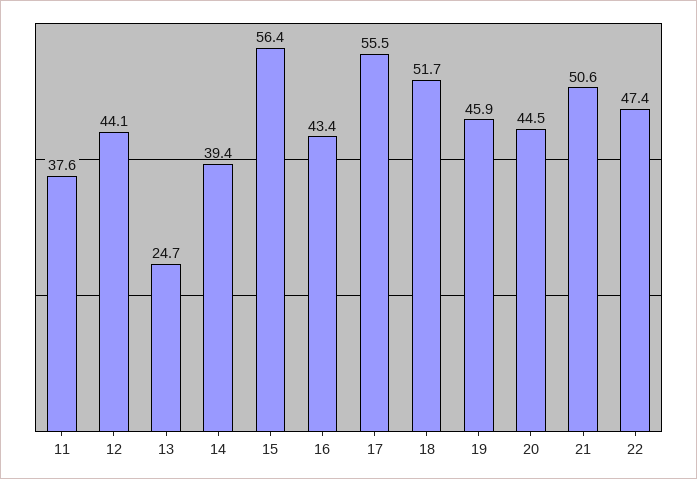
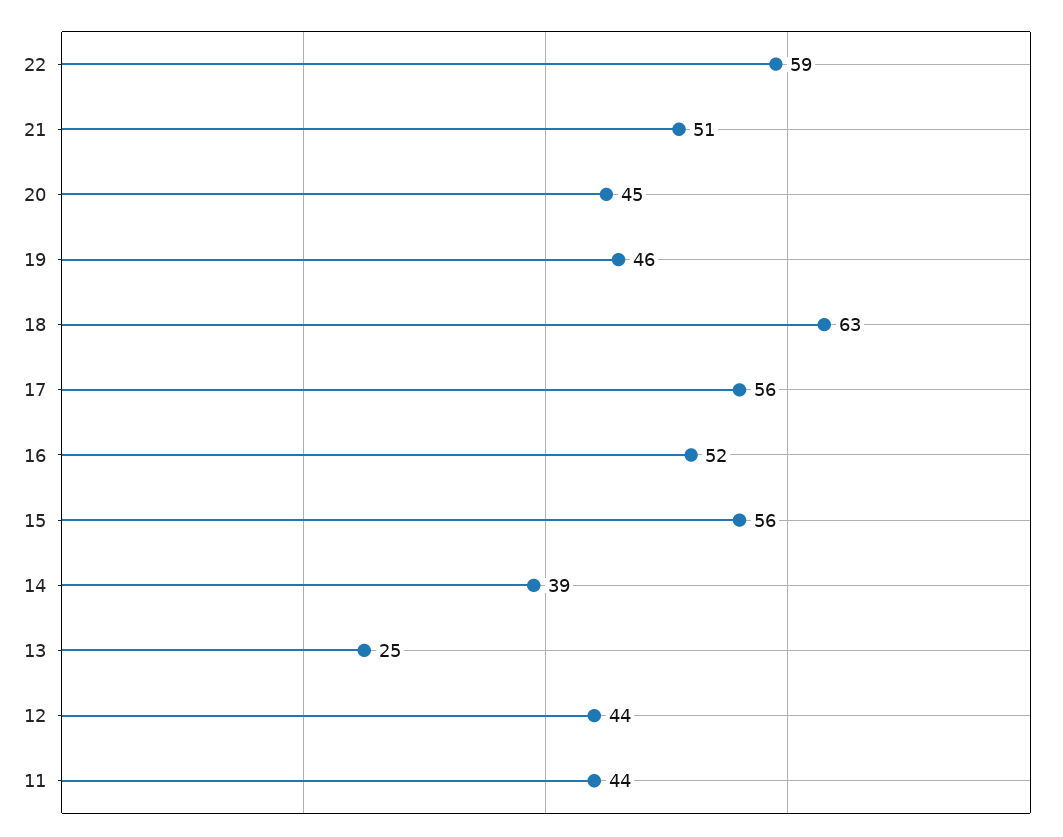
  {
-   "11": 37.6,
+   "11": 44,
    "12": 44.1,
    "13": 24.7,
    "14": 39.4,
    "15": 56.4,
-   "16": 43.4,
+   "16": 52,
    "17": 55.5,
-   "18": 51.7,
+   "18": 63,
    "19": 45.9,
    "20": 44.5,
    "21": 50.6,
-   "22": 47.4
+   "22": 59
  }

